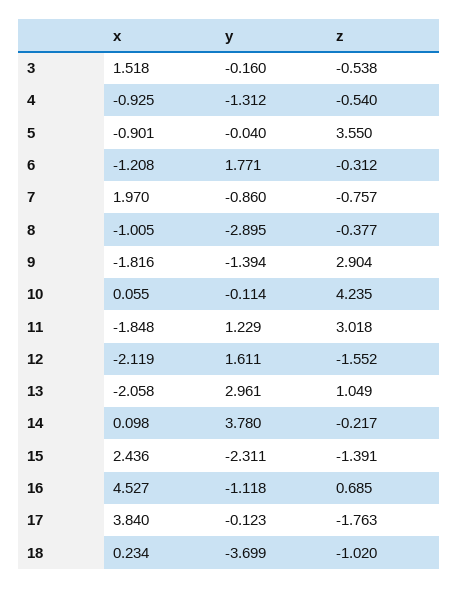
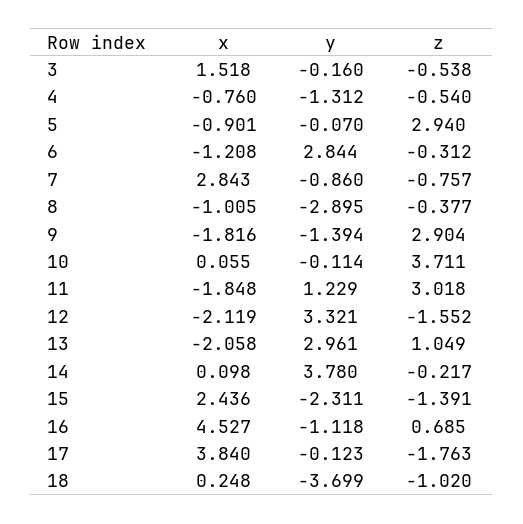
  {
    "x": {
      "3": 1.518,
-     "4": -0.925,
+     "4": -0.76,
      "5": -0.901,
      "6": -1.208,
-     "7": 1.97,
+     "7": 2.843,
      "8": -1.005,
      "9": -1.816,
      "10": 0.055,
      "11": -1.848,
      "12": -2.119,
      "13": -2.058,
      "14": 0.098,
      "15": 2.436,
      "16": 4.527,
      "17": 3.84,
-     "18": 0.234
+     "18": 0.248
    },
    "y": {
      "3": -0.16,
      "4": -1.312,
-     "5": -0.04,
+     "5": -0.07,
-     "6": 1.771,
+     "6": 2.844,
      "7": -0.86,
      "8": -2.895,
      "9": -1.394,
      "10": -0.114,
      "11": 1.229,
-     "12": 1.611,
+     "12": 3.321,
      "13": 2.961,
      "14": 3.78,
      "15": -2.311,
      "16": -1.118,
      "17": -0.123,
      "18": -3.699
    },
    "z": {
      "3": -0.538,
      "4": -0.54,
-     "5": 3.55,
+     "5": 2.94,
      "6": -0.312,
      "7": -0.757,
      "8": -0.377,
      "9": 2.904,
-     "10": 4.235,
+     "10": 3.711,
      "11": 3.018,
      "12": -1.552,
      "13": 1.049,
      "14": -0.217,
      "15": -1.391,
      "16": 0.685,
      "17": -1.763,
      "18": -1.02
    }
  }

